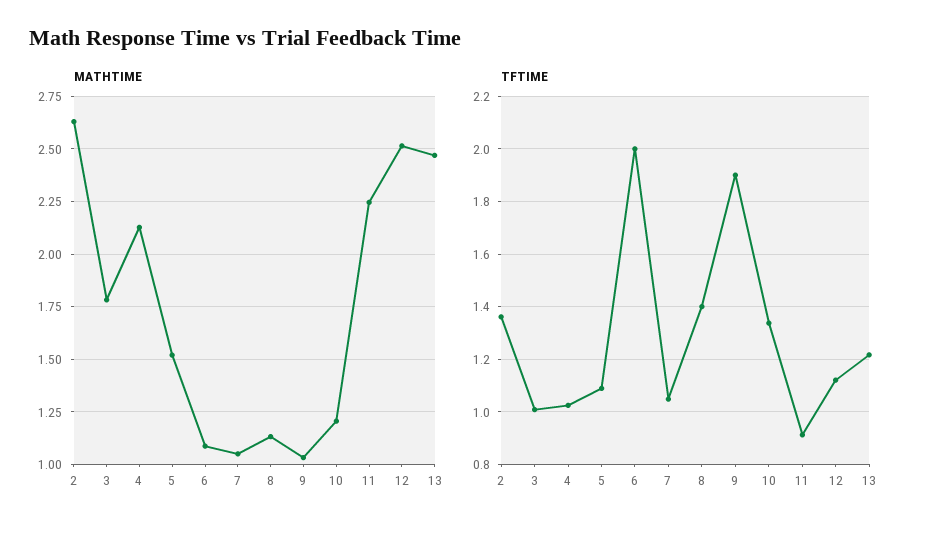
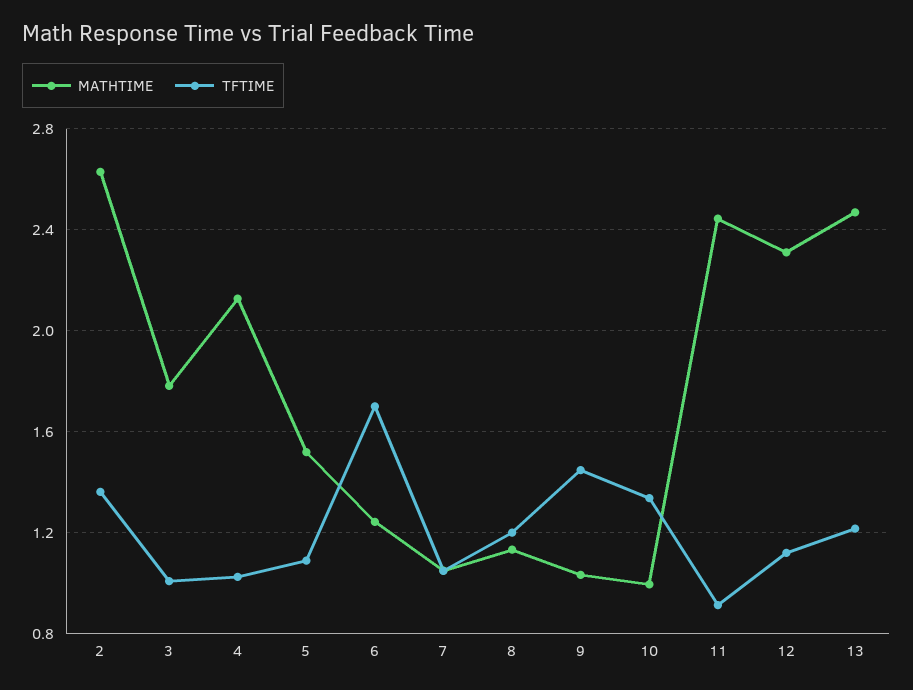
  {
    "MATHTIME": {
      "2": 2.65,
      "3": 1.8,
      "4": 2.15,
      "5": 1.5,
-     "6": 1.1,
+     "6": 1.25,
      "7": 1.05,
      "8": 1.15,
      "9": 1.05,
-     "10": 1.2,
+     "10": 1,
-     "11": 2.25,
+     "11": 2.45,
-     "12": 2.5,
+     "12": 2.3,
      "13": 2.45
    },
    "TFTIME": {
      "2": 1.35,
      "3": 1,
      "4": 1.025,
      "5": 1.1,
-     "6": 2,
+     "6": 1.7,
      "7": 1.05,
-     "8": 1.4,
+     "8": 1.2,
-     "9": 1.9,
+     "9": 1.45,
      "10": 1.325,
      "11": 0.9,
      "12": 1.125,
      "13": 1.225
    }
  }

